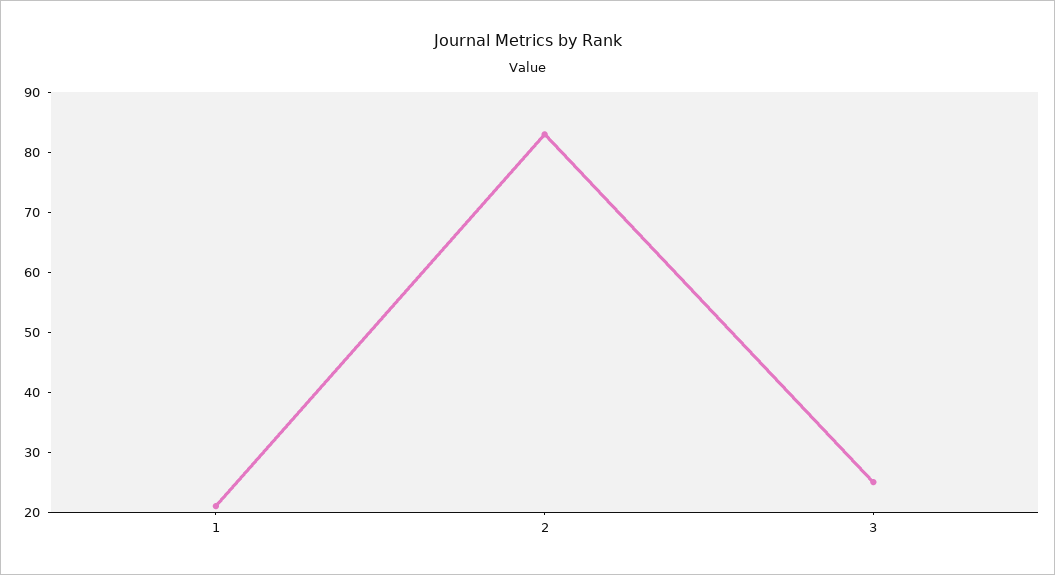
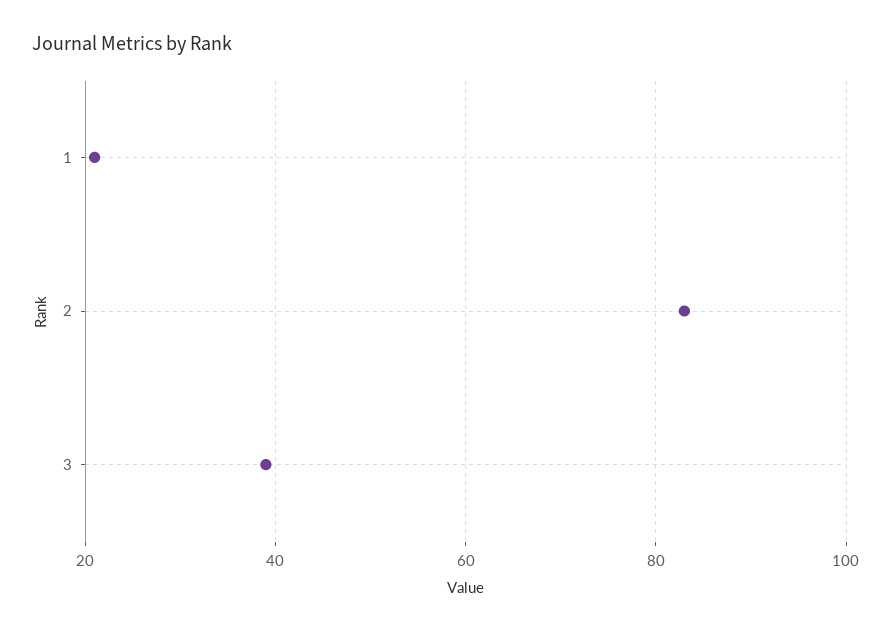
  {
    "1": 20,
    "2": 85,
-   "3": 25
+   "3": 40
  }

